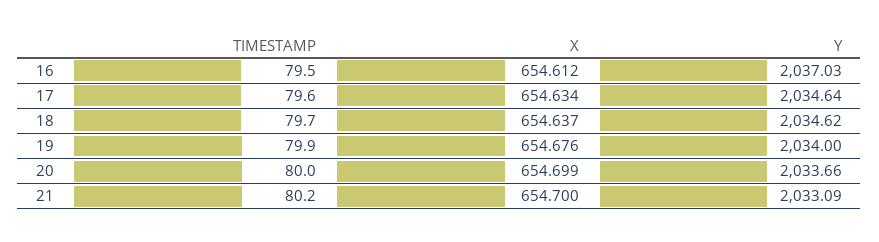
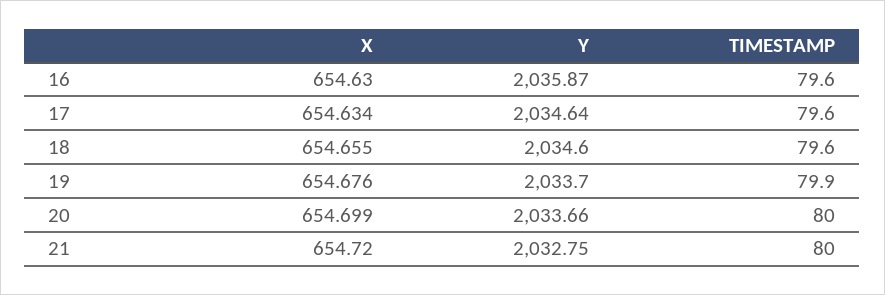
  {
    "TIMESTAMP": {
-     "16": 79.5,
+     "16": 79.6,
      "17": 79.6,
-     "18": 79.7,
+     "18": 79.6,
      "19": 79.9,
      "20": 80,
-     "21": 80.2
+     "21": 80
    },
    "X": {
-     "16": 654.612,
+     "16": 654.63,
      "17": 654.634,
-     "18": 654.637,
+     "18": 654.655,
      "19": 654.676,
      "20": 654.699,
-     "21": 654.7
+     "21": 654.72
    },
    "Y": {
-     "16": 2037.03,
+     "16": 2035.87,
      "17": 2034.64,
-     "18": 2034.62,
+     "18": 2034.6,
-     "19": 2034,
+     "19": 2033.7,
      "20": 2033.66,
-     "21": 2033.09
+     "21": 2032.75
    }
  }

